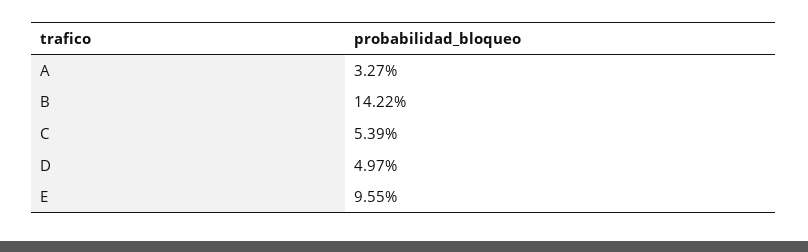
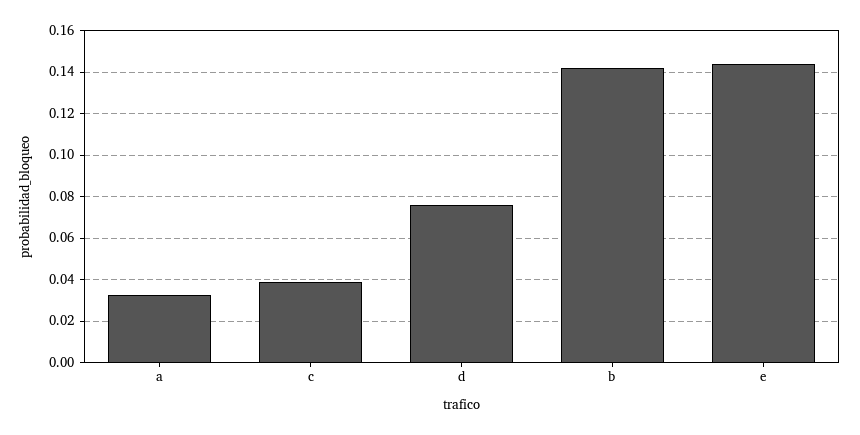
  {
    "A": 0.0327,
    "B": 0.1422,
-   "C": 0.0539,
+   "C": 0.04,
-   "D": 0.0497,
+   "D": 0.075,
-   "E": 0.0955
+   "E": 0.145
  }

